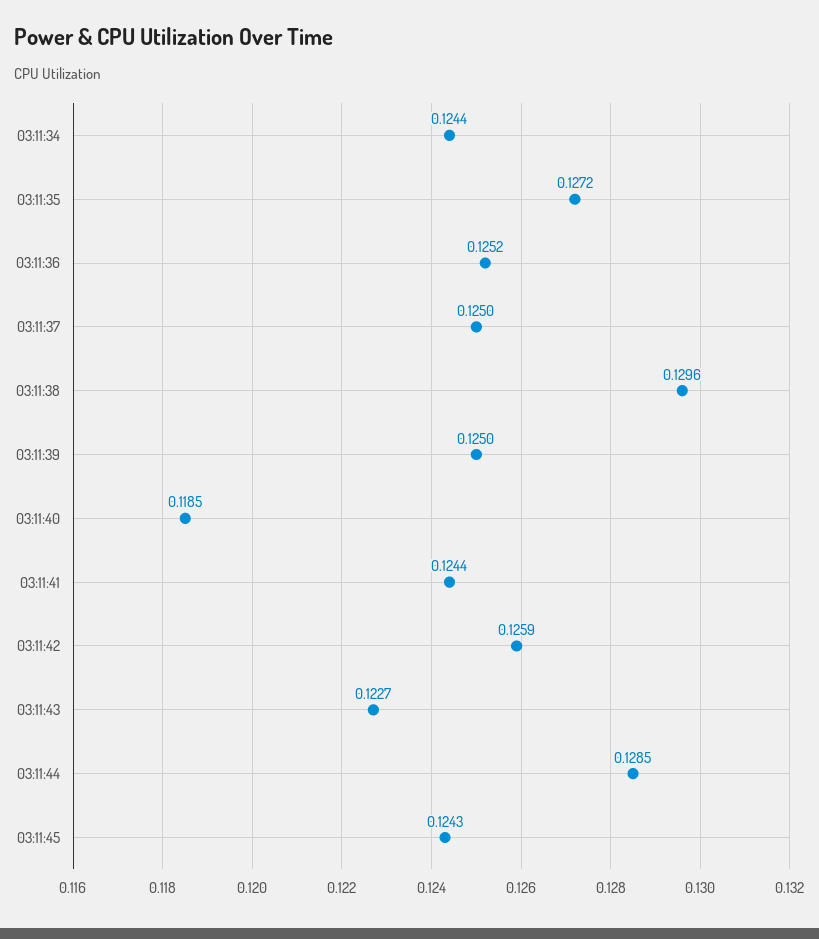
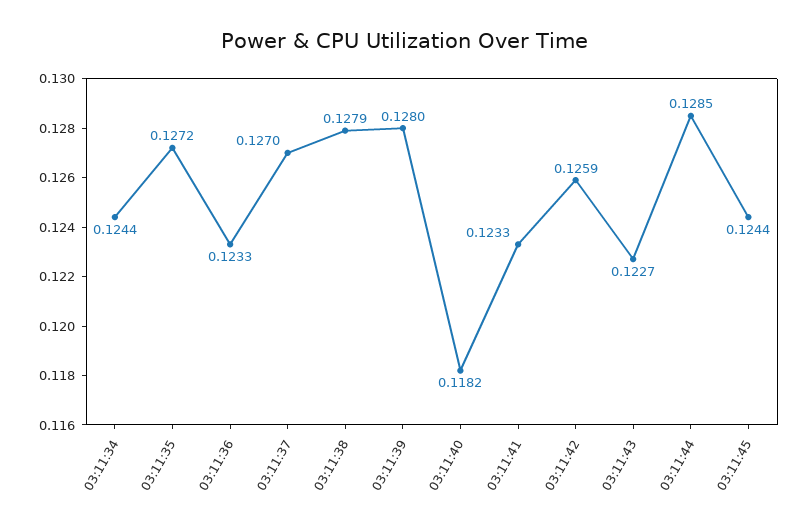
  {
    "03:11:34": 0.1244,
    "03:11:35": 0.1272,
-   "03:11:36": 0.1252,
+   "03:11:36": 0.1233,
-   "03:11:37": 0.125,
+   "03:11:37": 0.127,
-   "03:11:38": 0.1296,
+   "03:11:38": 0.1279,
-   "03:11:39": 0.125,
+   "03:11:39": 0.128,
-   "03:11:40": 0.1185,
+   "03:11:40": 0.1182,
-   "03:11:41": 0.1244,
+   "03:11:41": 0.1233,
    "03:11:42": 0.1259,
    "03:11:43": 0.1227,
    "03:11:44": 0.1285,
-   "03:11:45": 0.1243
+   "03:11:45": 0.1244
  }

